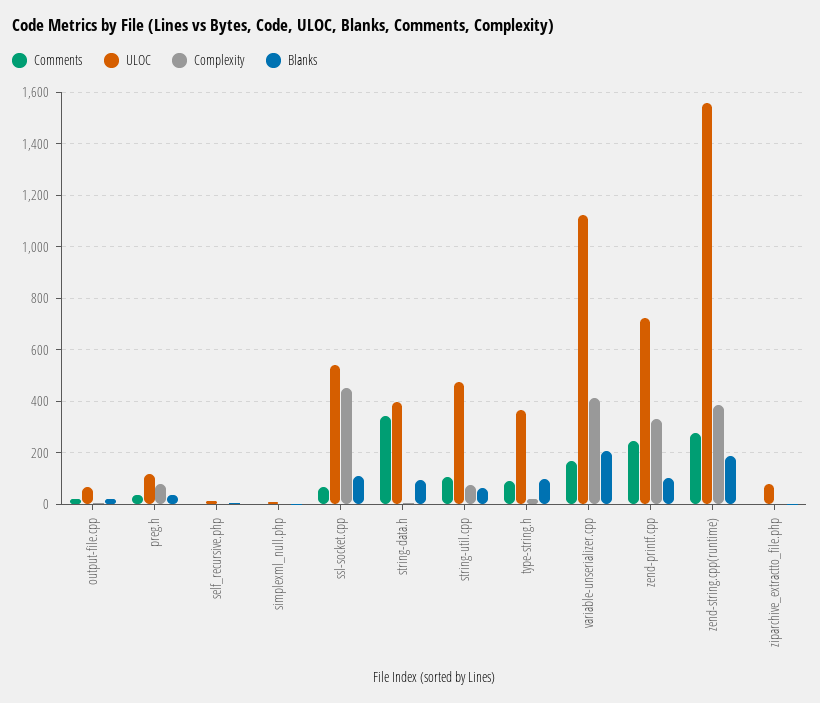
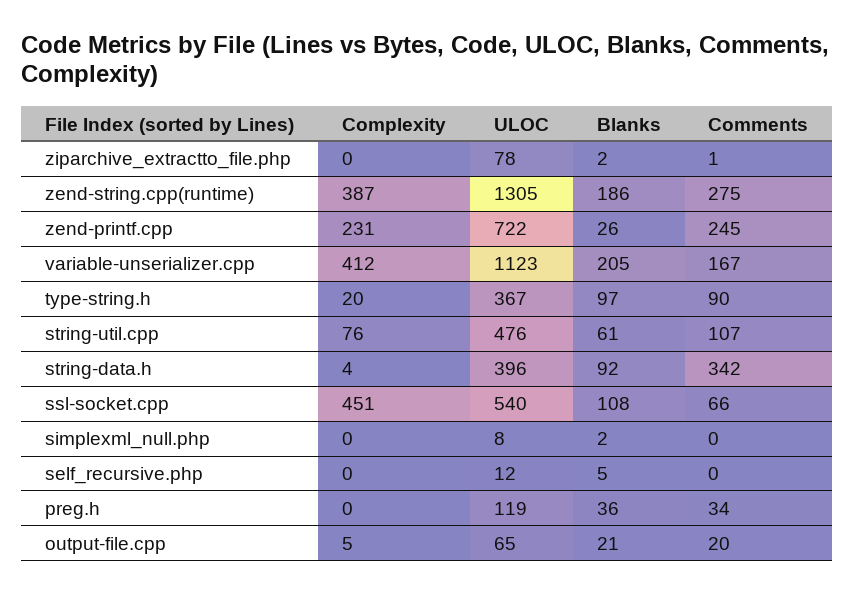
  {
    "Comments": {
      "output-file.cpp": 20,
      "preg.h": 34,
      "self_recursive.php": 0,
      "simplexml_null.php": 0,
      "ssl-socket.cpp": 66,
      "string-data.h": 342,
      "string-util.cpp": 107,
      "type-string.h": 90,
      "variable-unserializer.cpp": 167,
      "zend-printf.cpp": 245,
      "zend-string.cpp(runtime)": 275,
      "ziparchive_extractto_file.php": 1
    },
    "ULOC": {
      "output-file.cpp": 65,
      "preg.h": 119,
      "self_recursive.php": 12,
      "simplexml_null.php": 8,
      "ssl-socket.cpp": 540,
      "string-data.h": 396,
      "string-util.cpp": 476,
      "type-string.h": 367,
      "variable-unserializer.cpp": 1123,
      "zend-printf.cpp": 722,
-     "zend-string.cpp(runtime)": 1550,
+     "zend-string.cpp(runtime)": 1305,
      "ziparchive_extractto_file.php": 78
    },
    "Complexity": {
      "output-file.cpp": 5,
-     "preg.h": 75,
+     "preg.h": 0,
      "self_recursive.php": 0,
      "simplexml_null.php": 0,
      "ssl-socket.cpp": 451,
      "string-data.h": 4,
      "string-util.cpp": 76,
      "type-string.h": 20,
      "variable-unserializer.cpp": 412,
-     "zend-printf.cpp": 325,
+     "zend-printf.cpp": 231,
      "zend-string.cpp(runtime)": 387,
      "ziparchive_extractto_file.php": 0
    },
    "Blanks": {
      "output-file.cpp": 21,
      "preg.h": 36,
      "self_recursive.php": 5,
      "simplexml_null.php": 2,
      "ssl-socket.cpp": 108,
      "string-data.h": 92,
      "string-util.cpp": 61,
      "type-string.h": 97,
      "variable-unserializer.cpp": 205,
-     "zend-printf.cpp": 100,
+     "zend-printf.cpp": 26,
      "zend-string.cpp(runtime)": 186,
      "ziparchive_extractto_file.php": 2
    }
  }

